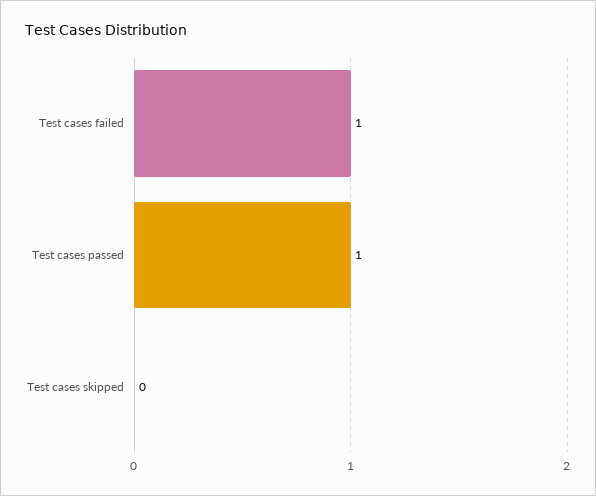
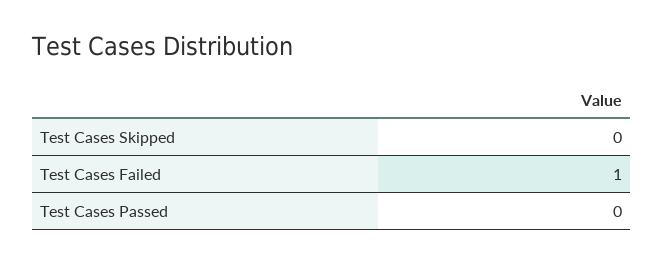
  {
    "Test cases failed": 1,
-   "Test cases passed": 1,
+   "Test cases passed": 0,
    "Test cases skipped": 0
  }

